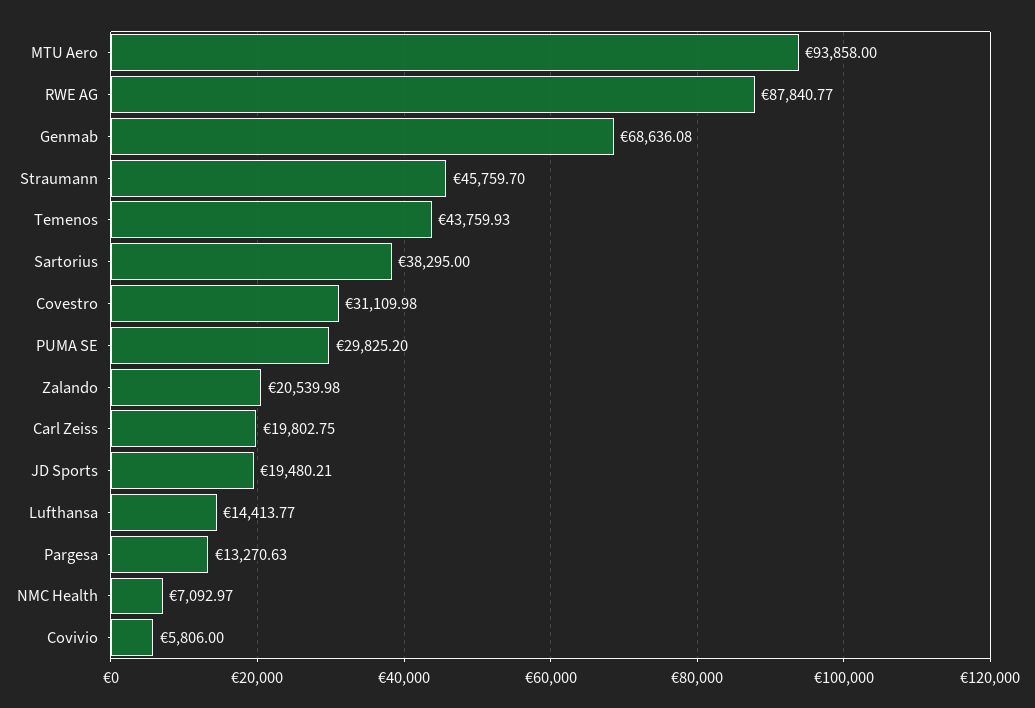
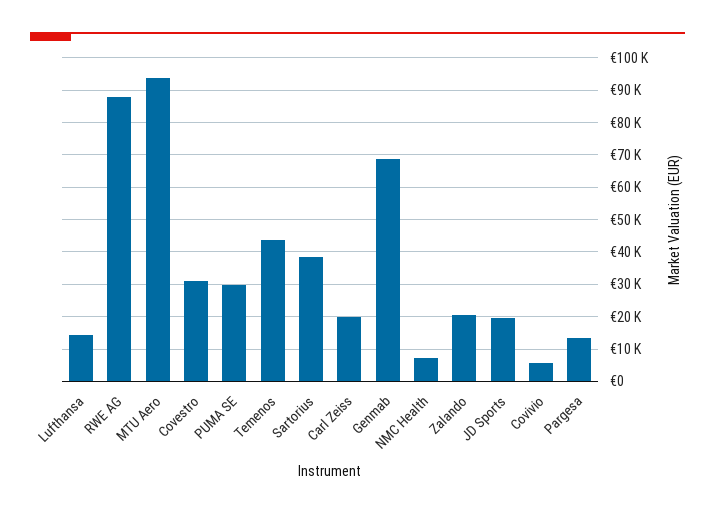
  {
    "MTU Aero": 93858,
    "RWE AG": 87840.77,
    "Genmab": 68636.08,
-   "Straumann": 45759.7,
    "Temenos": 43759.93,
    "Sartorius": 38295,
    "Covestro": 31109.98,
    "PUMA SE": 29825.2,
    "Zalando": 20539.98,
    "Carl Zeiss": 19802.75,
    "JD Sports": 19480.21,
    "Lufthansa": 14413.77,
    "Pargesa": 13270.63,
    "NMC Health": 7092.97,
    "Covivio": 5806
  }

